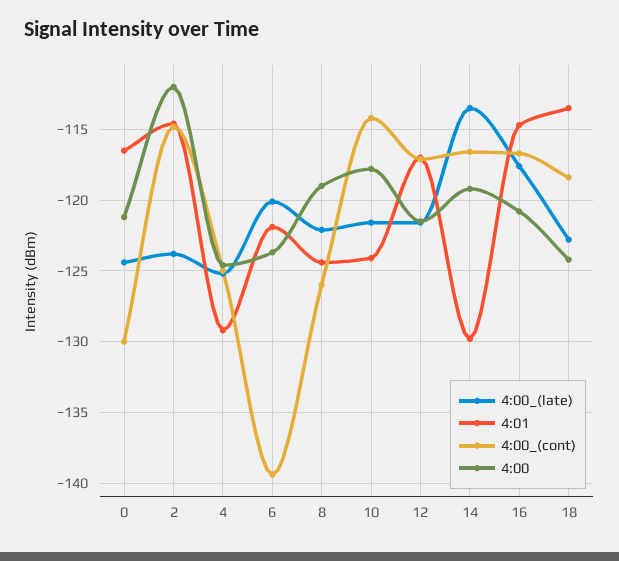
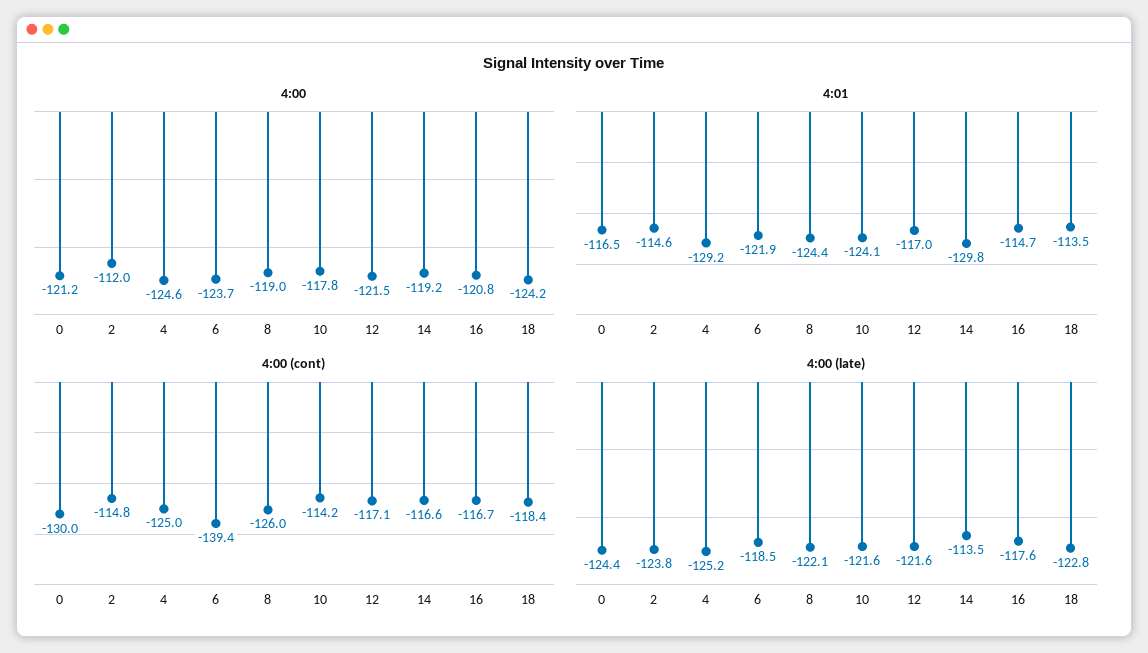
  {
    "4:00_(late)": {
      "0": -124.4,
      "2": -123.8,
      "4": -125.2,
-     "6": -120,
+     "6": -118.5,
      "8": -122.1,
      "10": -121.6,
      "12": -121.6,
      "14": -113.5,
      "16": -117.6,
      "18": -122.8
    },
    "4:01": {
      "0": -116.5,
      "2": -114.6,
      "4": -129.2,
      "6": -121.9,
      "8": -124.4,
      "10": -124.1,
      "12": -117,
      "14": -129.8,
      "16": -114.7,
      "18": -113.5
    },
    "4:00_(cont)": {
      "0": -130,
      "2": -114.8,
      "4": -125,
      "6": -139.4,
      "8": -126,
      "10": -114.2,
      "12": -117.1,
      "14": -116.6,
      "16": -116.7,
      "18": -118.4
    },
    "4:00": {
      "0": -121.2,
      "2": -112,
      "4": -124.6,
      "6": -123.7,
      "8": -119,
      "10": -117.8,
      "12": -121.5,
      "14": -119.2,
      "16": -120.8,
      "18": -124.2
    }
  }

